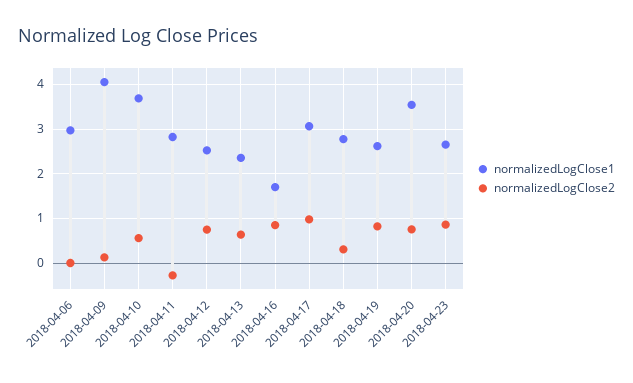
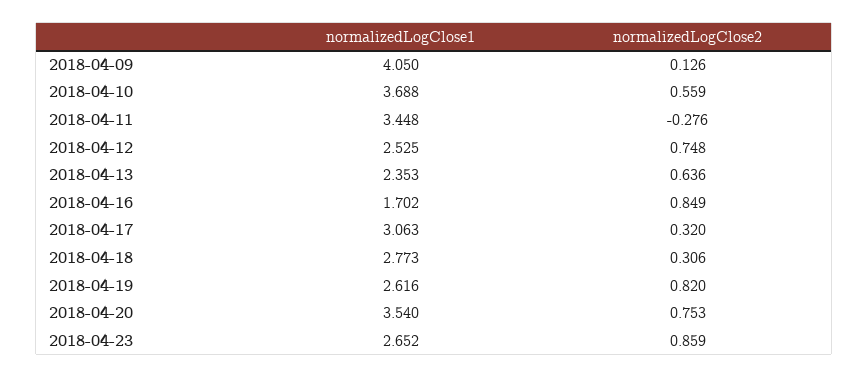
  {
    "normalizedLogClose1": {
-     "2018-04-06": 3,
      "2018-04-09": 4.05,
      "2018-04-10": 3.688,
-     "2018-04-11": 2.8,
+     "2018-04-11": 3.448,
      "2018-04-12": 2.525,
      "2018-04-13": 2.353,
      "2018-04-16": 1.702,
      "2018-04-17": 3.063,
      "2018-04-18": 2.773,
      "2018-04-19": 2.616,
      "2018-04-20": 3.54,
      "2018-04-23": 2.652
    },
    "normalizedLogClose2": {
-     "2018-04-06": 0,
      "2018-04-09": 0.126,
      "2018-04-10": 0.559,
      "2018-04-11": -0.276,
      "2018-04-12": 0.748,
      "2018-04-13": 0.636,
      "2018-04-16": 0.849,
-     "2018-04-17": 1,
+     "2018-04-17": 0.32,
      "2018-04-18": 0.306,
      "2018-04-19": 0.82,
      "2018-04-20": 0.753,
      "2018-04-23": 0.859
    }
  }

